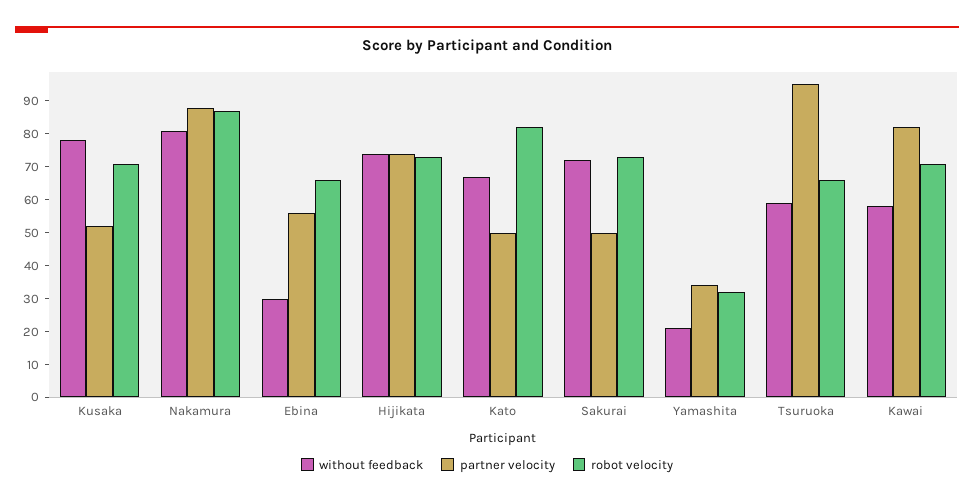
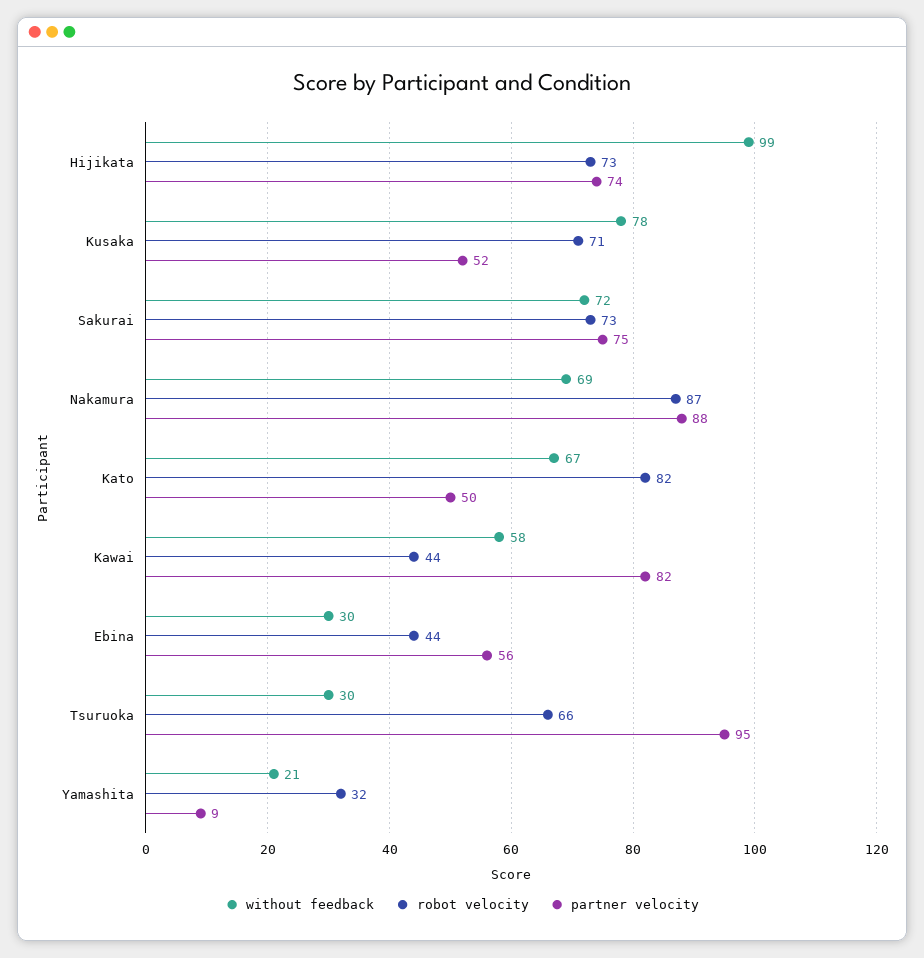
  {
    "without feedback": {
      "Kusaka": 78,
-     "Nakamura": 80,
+     "Nakamura": 69,
      "Ebina": 30,
-     "Hijikata": 75,
+     "Hijikata": 99,
      "Kato": 67,
      "Sakurai": 72,
      "Yamashita": 21,
-     "Tsuruoka": 60,
+     "Tsuruoka": 30,
      "Kawai": 58
    },
    "partner velocity": {
      "Kusaka": 52,
      "Nakamura": 88,
      "Ebina": 56,
      "Hijikata": 74,
      "Kato": 50,
-     "Sakurai": 50,
+     "Sakurai": 75,
-     "Yamashita": 35,
+     "Yamashita": 9,
      "Tsuruoka": 95,
      "Kawai": 82
    },
    "robot velocity": {
      "Kusaka": 71,
      "Nakamura": 87,
-     "Ebina": 65,
+     "Ebina": 44,
      "Hijikata": 73,
      "Kato": 82,
      "Sakurai": 73,
      "Yamashita": 32,
      "Tsuruoka": 66,
-     "Kawai": 70
+     "Kawai": 44
    }
  }

